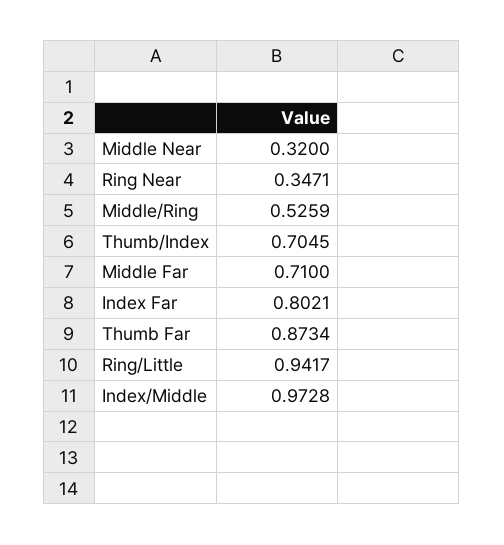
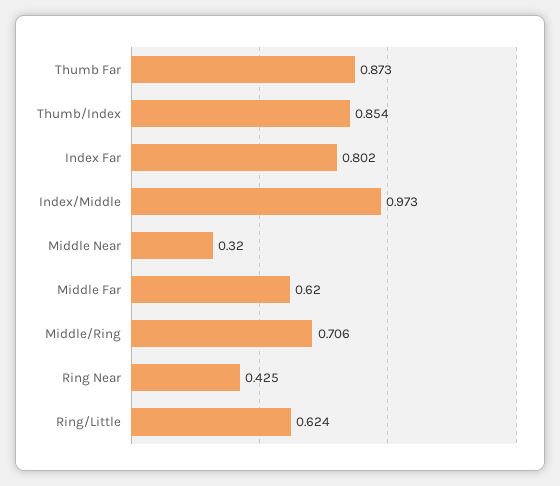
  {
    "Middle Near": 0.32,
-   "Ring Near": 0.3471,
+   "Ring Near": 0.425,
-   "Middle/Ring": 0.5259,
+   "Middle/Ring": 0.706,
-   "Thumb/Index": 0.7045,
+   "Thumb/Index": 0.854,
-   "Middle Far": 0.71,
+   "Middle Far": 0.62,
    "Index Far": 0.8021,
    "Thumb Far": 0.8734,
-   "Ring/Little": 0.9417,
+   "Ring/Little": 0.624,
    "Index/Middle": 0.9728
  }

